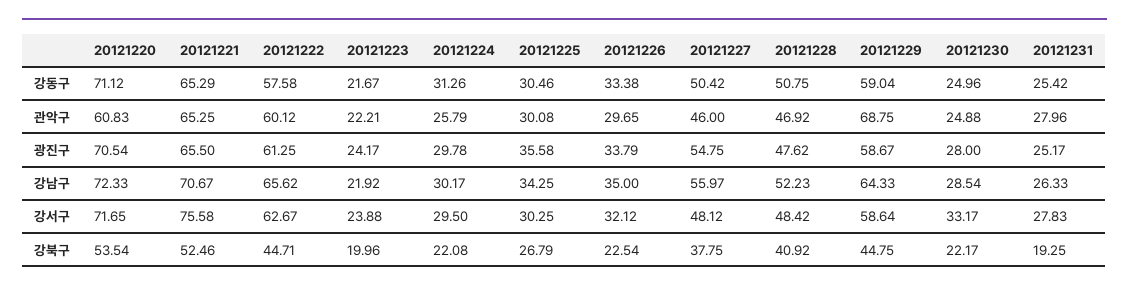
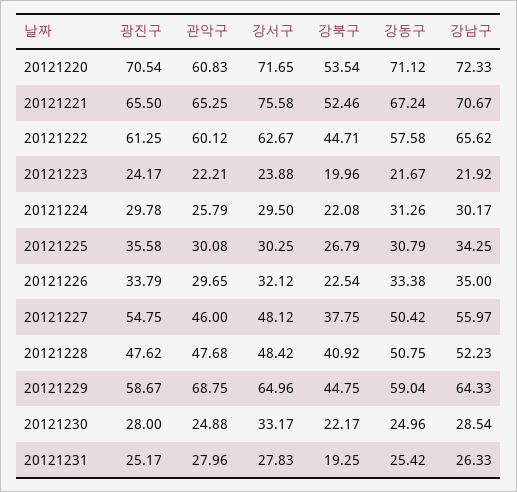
  {
    "20121220": {
      "강동구": 71.12,
      "관악구": 60.83,
      "광진구": 70.54,
      "강남구": 72.33,
      "강서구": 71.65,
      "강북구": 53.54
    },
    "20121221": {
-     "강동구": 65.29,
+     "강동구": 67.24,
      "관악구": 65.25,
      "광진구": 65.5,
      "강남구": 70.67,
      "강서구": 75.58,
      "강북구": 52.46
    },
    "20121222": {
      "강동구": 57.58,
      "관악구": 60.12,
      "광진구": 61.25,
      "강남구": 65.62,
      "강서구": 62.67,
      "강북구": 44.71
    },
    "20121223": {
      "강동구": 21.67,
      "관악구": 22.21,
      "광진구": 24.17,
      "강남구": 21.92,
      "강서구": 23.88,
      "강북구": 19.96
    },
    "20121224": {
      "강동구": 31.26,
      "관악구": 25.79,
      "광진구": 29.78,
      "강남구": 30.17,
      "강서구": 29.5,
      "강북구": 22.08
    },
    "20121225": {
-     "강동구": 30.46,
+     "강동구": 30.79,
      "관악구": 30.08,
      "광진구": 35.58,
      "강남구": 34.25,
      "강서구": 30.25,
      "강북구": 26.79
    },
    "20121226": {
      "강동구": 33.38,
      "관악구": 29.65,
      "광진구": 33.79,
      "강남구": 35,
      "강서구": 32.12,
      "강북구": 22.54
    },
    "20121227": {
      "강동구": 50.42,
      "관악구": 46,
      "광진구": 54.75,
      "강남구": 55.97,
      "강서구": 48.12,
      "강북구": 37.75
    },
    "20121228": {
      "강동구": 50.75,
-     "관악구": 46.92,
+     "관악구": 47.68,
      "광진구": 47.62,
      "강남구": 52.23,
      "강서구": 48.42,
      "강북구": 40.92
    },
    "20121229": {
      "강동구": 59.04,
      "관악구": 68.75,
      "광진구": 58.67,
      "강남구": 64.33,
-     "강서구": 58.64,
+     "강서구": 64.96,
      "강북구": 44.75
    },
    "20121230": {
      "강동구": 24.96,
      "관악구": 24.88,
      "광진구": 28,
      "강남구": 28.54,
      "강서구": 33.17,
      "강북구": 22.17
    },
    "20121231": {
      "강동구": 25.42,
      "관악구": 27.96,
      "광진구": 25.17,
      "강남구": 26.33,
      "강서구": 27.83,
      "강북구": 19.25
    }
  }

